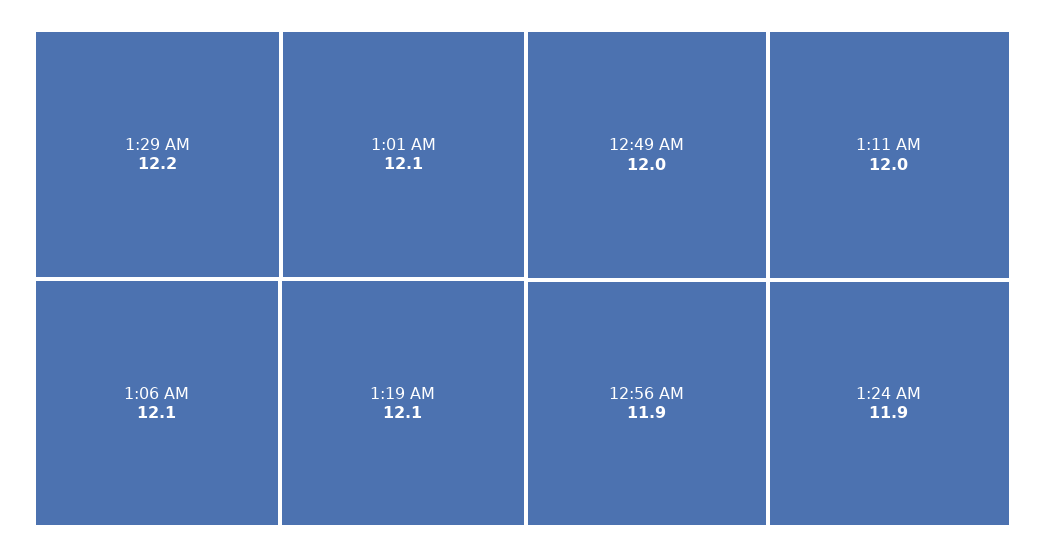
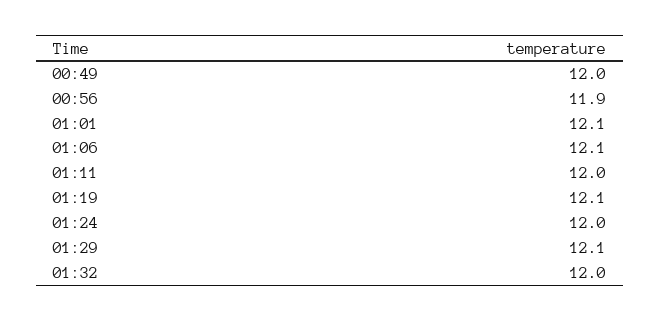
  {
-   "1:29 AM": 12.2,
+   "1:29 AM": 12.1,
    "1:01 AM": 12.1,
    "1:06 AM": 12.1,
    "1:19 AM": 12.1,
    "12:49 AM": 12,
    "1:11 AM": 12,
    "12:56 AM": 11.9,
-   "1:24 AM": 11.9
+   "1:24 AM": 12,
+   "01:32": 12
  }

